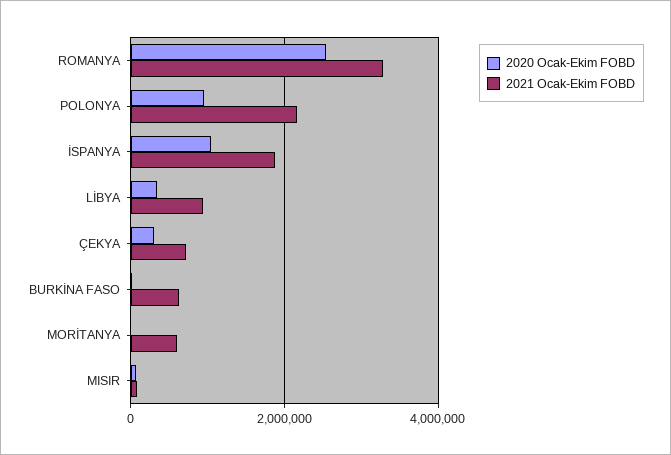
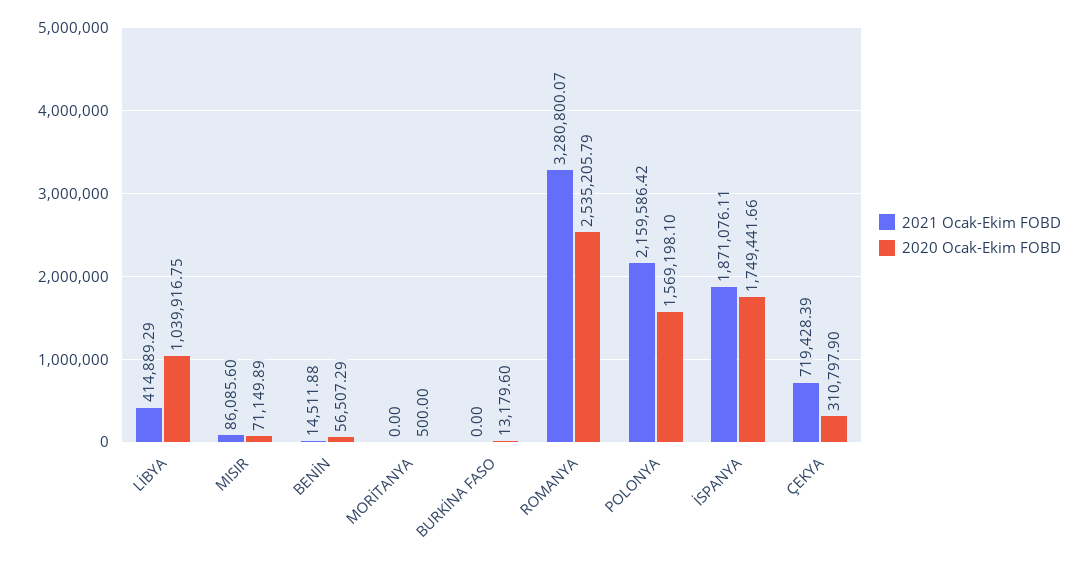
  {
    "2020 Ocak-Ekim FOBD": {
      "ROMANYA": 2535205.79,
-     "POLONYA": 1000000,
+     "POLONYA": 1569198.1,
-     "İSPANYA": 1000000,
+     "İSPANYA": 1749441.66,
-     "LİBYA": 400000,
+     "LİBYA": 1039916.75,
      "ÇEKYA": 310797.9,
      "BURKİNA FASO": 13179.6,
      "MORİTANYA": 500,
-     "MISIR": 71149.89
+     "MISIR": 71149.89,
+     "BENİN": 56507.29
    },
    "2021 Ocak-Ekim FOBD": {
      "ROMANYA": 3280800.07,
      "POLONYA": 2159586.42,
      "İSPANYA": 1871076.11,
-     "LİBYA": 1000000,
+     "LİBYA": 414889.29,
      "ÇEKYA": 719428.39,
-     "BURKİNA FASO": 600000,
+     "BURKİNA FASO": 0,
-     "MORİTANYA": 600000,
+     "MORİTANYA": 0,
-     "MISIR": 86085.6
+     "MISIR": 86085.6,
+     "BENİN": 14511.88
    }
  }

